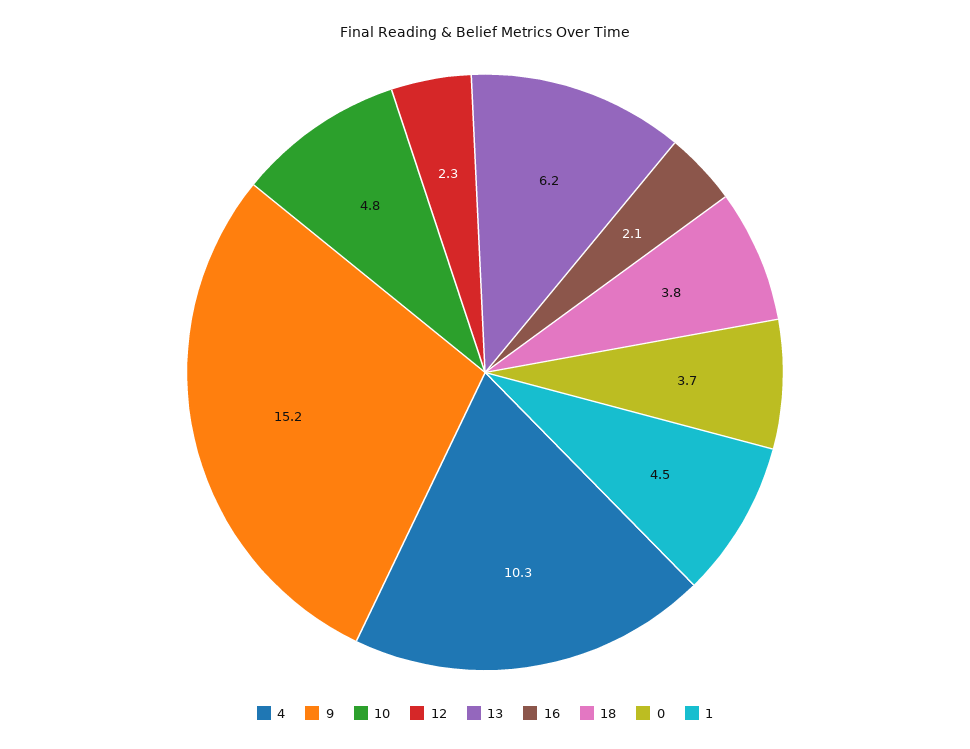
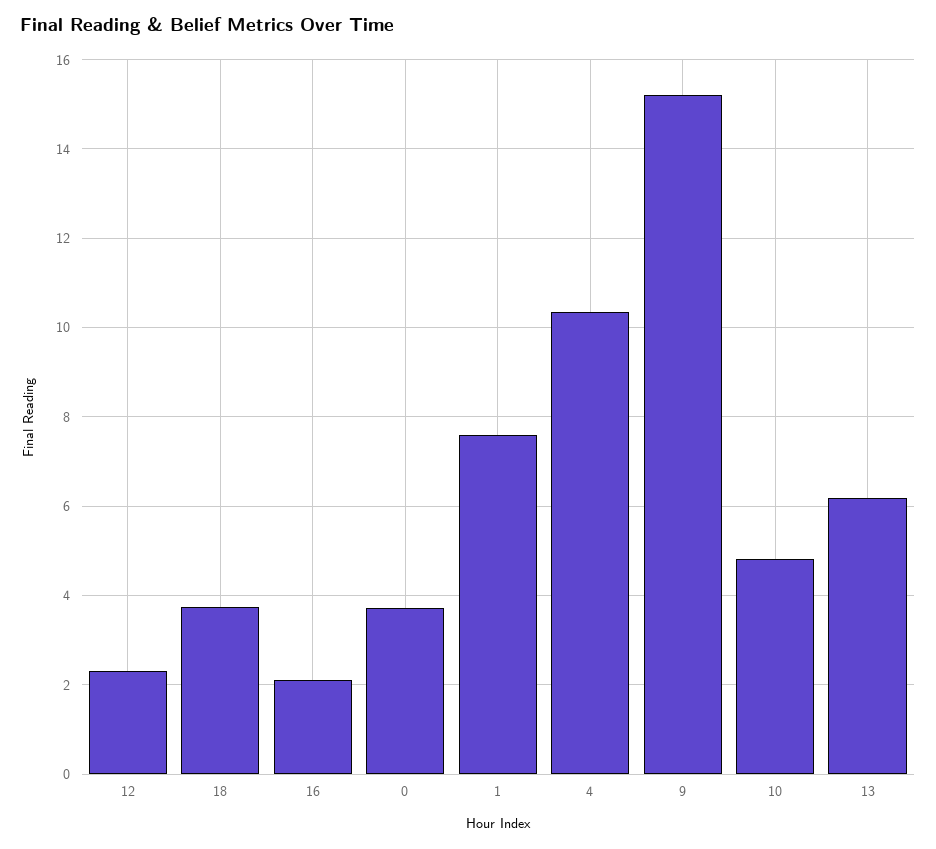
  {
    "4": 10.3,
    "9": 15.2,
    "10": 4.8,
    "12": 2.3,
    "13": 6.2,
    "16": 2.1,
    "18": 3.8,
    "0": 3.7,
-   "1": 4.5
+   "1": 7.6
  }

